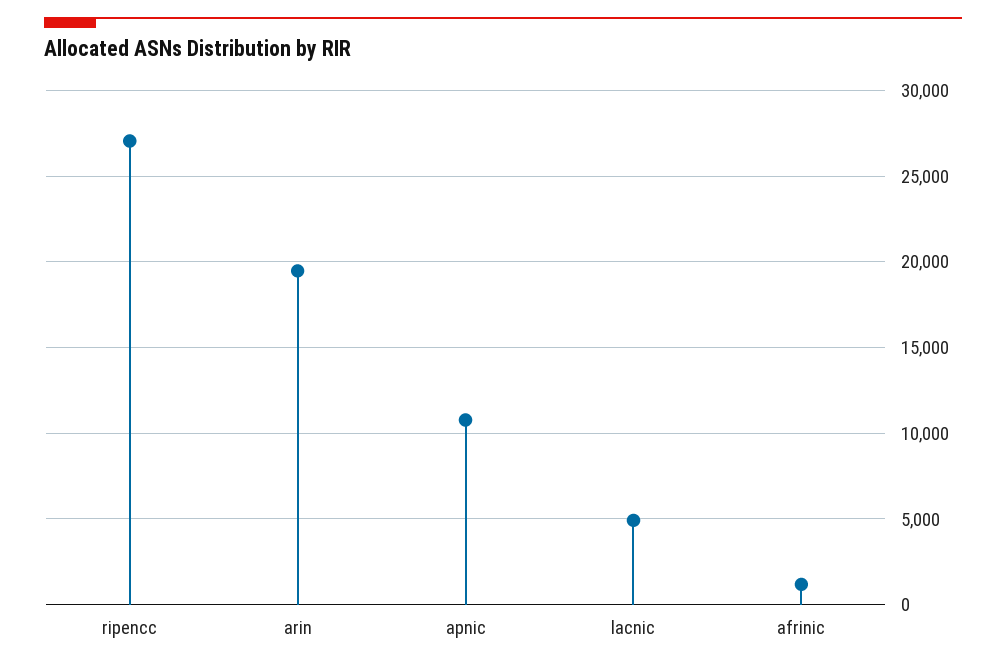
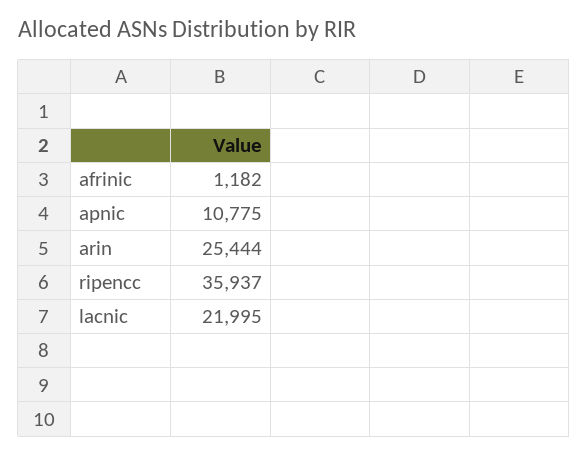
  {
-   "ripencc": 27000,
+   "ripencc": 35937,
-   "arin": 19500,
+   "arin": 25444,
    "apnic": 10775,
-   "lacnic": 5000,
+   "lacnic": 21995,
    "afrinic": 1182
  }

